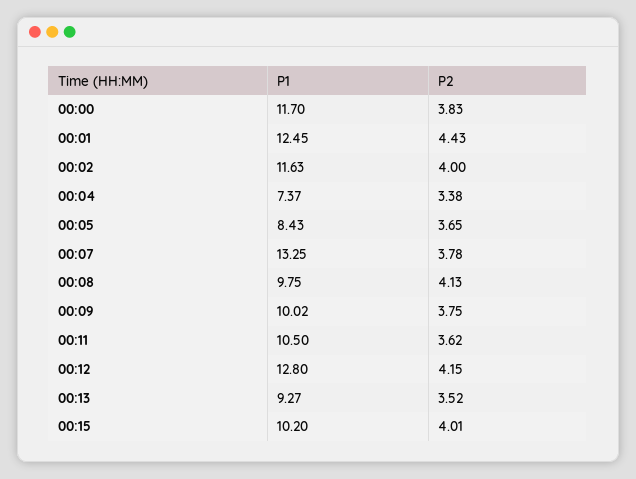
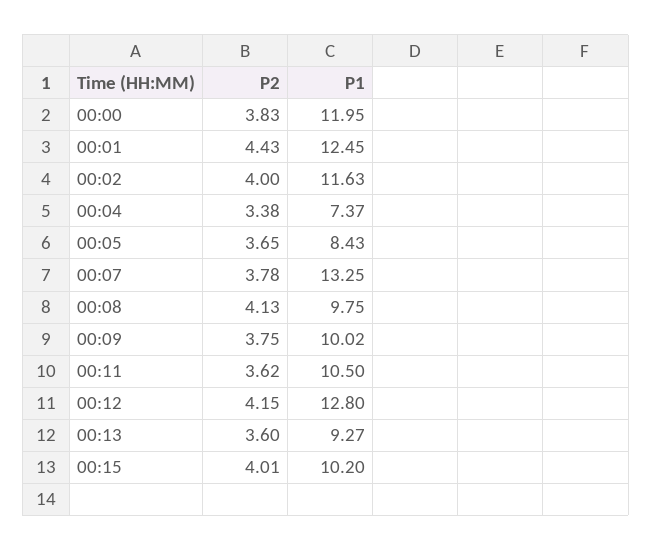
  {
    "P1": {
-     "00:00": 11.7,
+     "00:00": 11.95,
      "00:01": 12.45,
      "00:02": 11.63,
      "00:04": 7.37,
      "00:05": 8.43,
      "00:07": 13.25,
      "00:08": 9.75,
      "00:09": 10.02,
      "00:11": 10.5,
      "00:12": 12.8,
      "00:13": 9.27,
      "00:15": 10.2
    },
    "P2": {
      "00:00": 3.83,
      "00:01": 4.43,
      "00:02": 4,
      "00:04": 3.38,
      "00:05": 3.65,
      "00:07": 3.78,
      "00:08": 4.13,
      "00:09": 3.75,
      "00:11": 3.62,
      "00:12": 4.15,
-     "00:13": 3.52,
+     "00:13": 3.6,
      "00:15": 4.01
    }
  }

